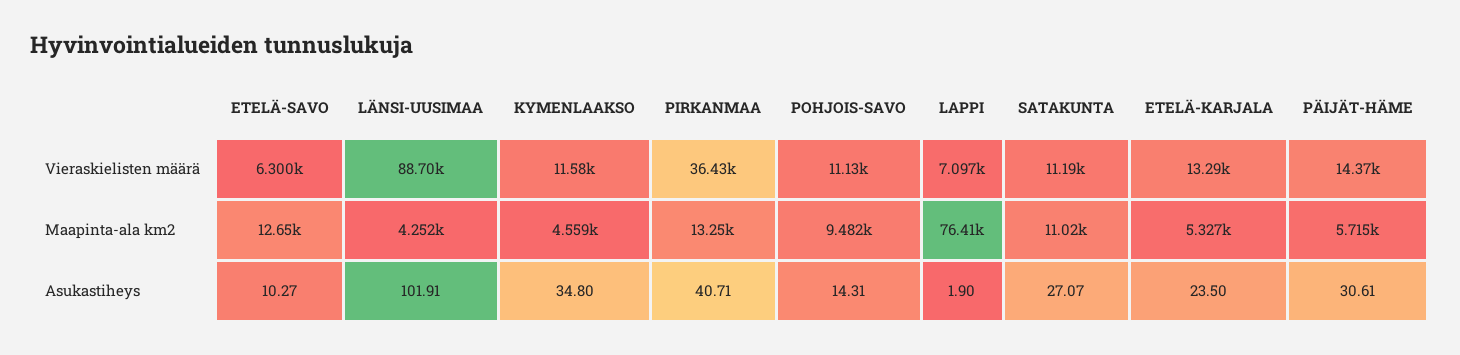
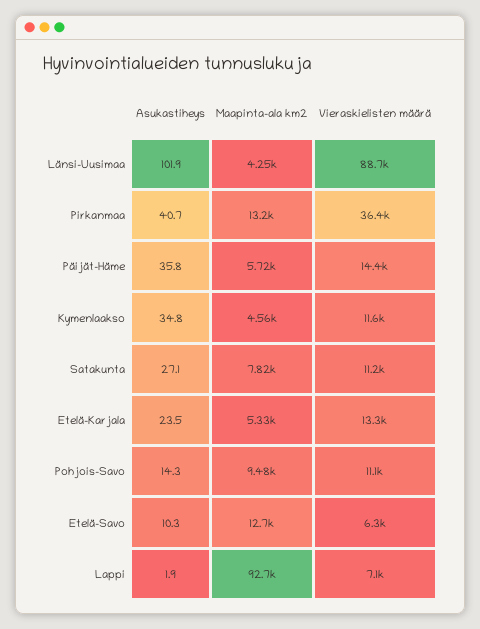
  {
    "ETELÄ-SAVO": {
      "Vieraskielisten määrä": 6300,
      "Maapinta-ala km2": 12650,
      "Asukastiheys": 10.27
    },
    "LÄNSI-UUSIMAA": {
      "Vieraskielisten määrä": 88700,
      "Maapinta-ala km2": 4252,
      "Asukastiheys": 101.91
    },
    "KYMENLAAKSO": {
      "Vieraskielisten määrä": 11580,
      "Maapinta-ala km2": 4559,
      "Asukastiheys": 34.8
    },
    "PIRKANMAA": {
      "Vieraskielisten määrä": 36430,
      "Maapinta-ala km2": 13250,
      "Asukastiheys": 40.71
    },
    "POHJOIS-SAVO": {
      "Vieraskielisten määrä": 11130,
      "Maapinta-ala km2": 9482,
      "Asukastiheys": 14.31
    },
    "LAPPI": {
      "Vieraskielisten määrä": 7097,
-     "Maapinta-ala km2": 76410,
+     "Maapinta-ala km2": 92700,
      "Asukastiheys": 1.9
    },
    "SATAKUNTA": {
      "Vieraskielisten määrä": 11190,
-     "Maapinta-ala km2": 11020,
+     "Maapinta-ala km2": 7820,
      "Asukastiheys": 27.07
    },
    "ETELÄ-KARJALA": {
      "Vieraskielisten määrä": 13290,
      "Maapinta-ala km2": 5327,
      "Asukastiheys": 23.5
    },
    "PÄIJÄT-HÄME": {
      "Vieraskielisten määrä": 14370,
      "Maapinta-ala km2": 5715,
-     "Asukastiheys": 30.61
+     "Asukastiheys": 35.8
    }
  }

